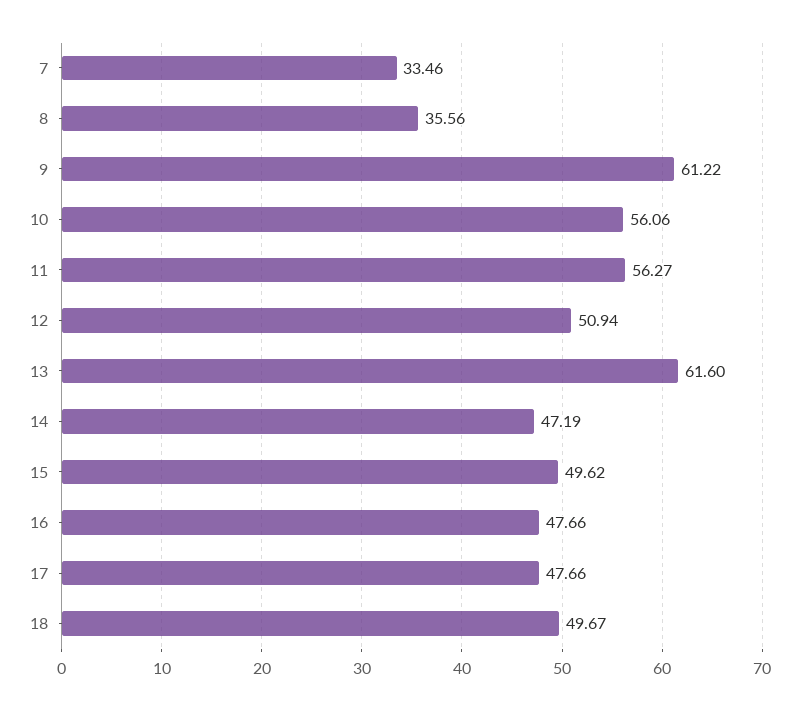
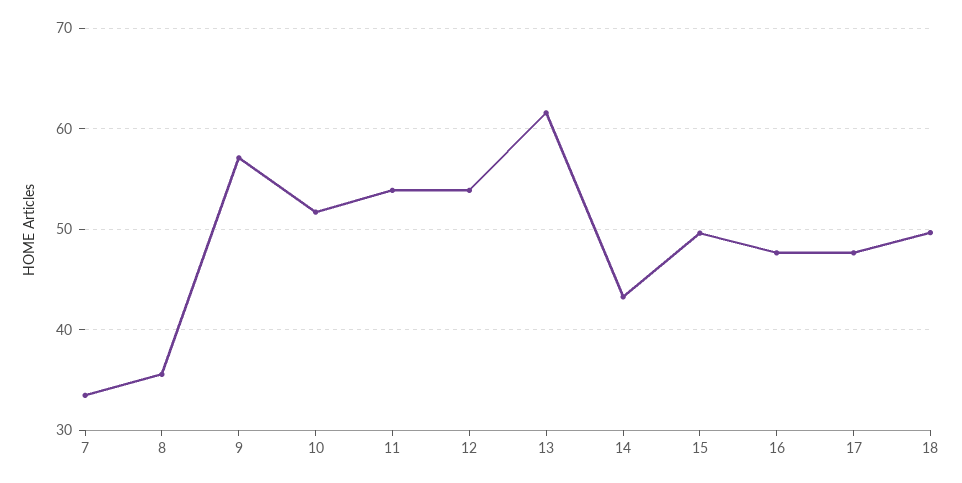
  {
    "7": 33.46,
    "8": 35.56,
-   "9": 61.22,
+   "9": 57,
-   "10": 56.06,
+   "10": 52,
-   "11": 56.27,
+   "11": 54,
-   "12": 50.94,
+   "12": 54,
    "13": 61.6,
-   "14": 47.19,
+   "14": 43,
    "15": 49.62,
    "16": 47.66,
    "17": 47.66,
    "18": 49.67
  }

